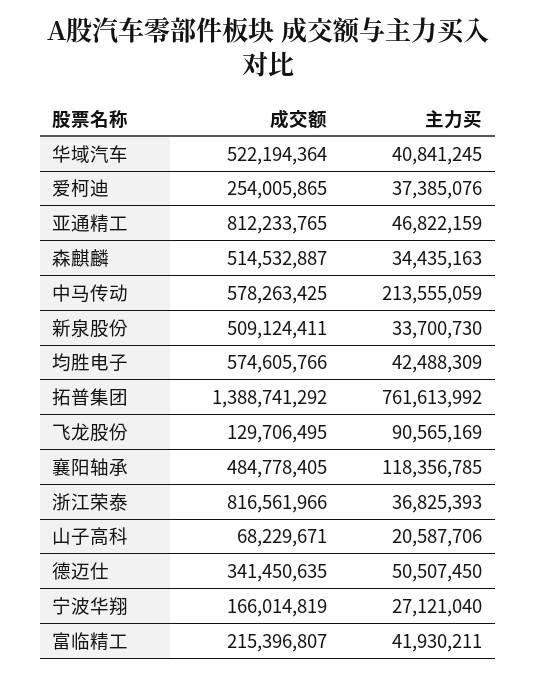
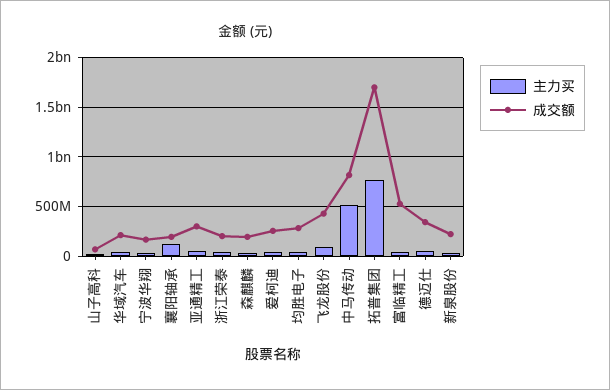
  {
    "成交额": {
-     "华域汽车": 522194364,
+     "华域汽车": 200000000,
      "爱柯迪": 254005865,
-     "亚通精工": 812233765,
+     "亚通精工": 300000000,
-     "森麒麟": 514532887,
+     "森麒麟": 200000000,
-     "中马传动": 578263425,
+     "中马传动": 800000000,
-     "新泉股份": 509124411,
+     "新泉股份": 200000000,
-     "均胜电子": 574605766,
+     "均胜电子": 300000000,
-     "拓普集团": 1388741292,
+     "拓普集团": 1700000000,
-     "飞龙股份": 129706495,
+     "飞龙股份": 400000000,
-     "襄阳轴承": 484778405,
+     "襄阳轴承": 200000000,
-     "浙江荣泰": 816561966,
+     "浙江荣泰": 200000000,
      "山子高科": 68229671,
      "德迈仕": 341450635,
      "宁波华翔": 166014819,
-     "富临精工": 215396807
+     "富临精工": 500000000
    },
    "主力买": {
      "华域汽车": 40841245,
      "爱柯迪": 37385076,
      "亚通精工": 46822159,
      "森麒麟": 34435163,
-     "中马传动": 213555059,
+     "中马传动": 500000000,
      "新泉股份": 33700730,
      "均胜电子": 42488309,
      "拓普集团": 761613992,
      "飞龙股份": 90565169,
      "襄阳轴承": 118356785,
      "浙江荣泰": 36825393,
      "山子高科": 20587706,
      "德迈仕": 50507450,
      "宁波华翔": 27121040,
      "富临精工": 41930211
    }
  }

